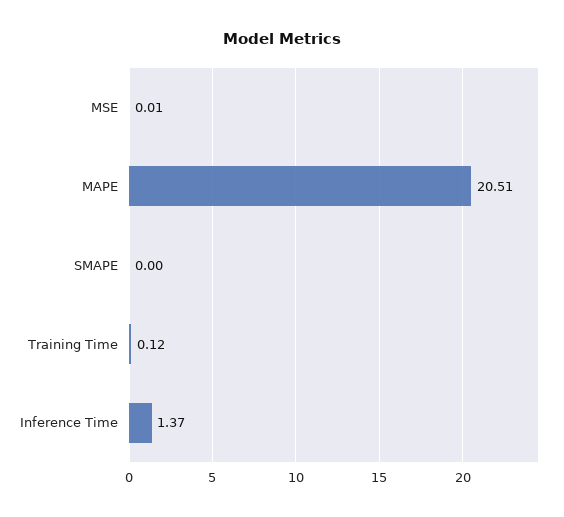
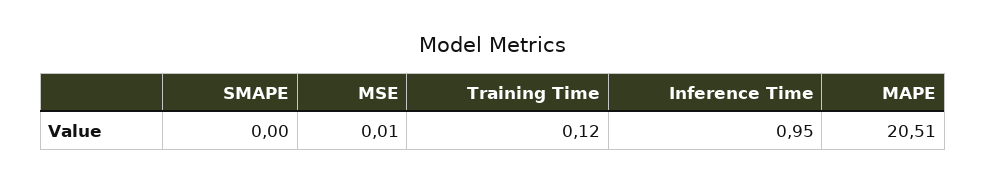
  {
    "MSE": 0.01,
    "MAPE": 20.51,
    "SMAPE": 0,
    "Training Time": 0.12,
-   "Inference Time": 1.37
+   "Inference Time": 0.95
  }

